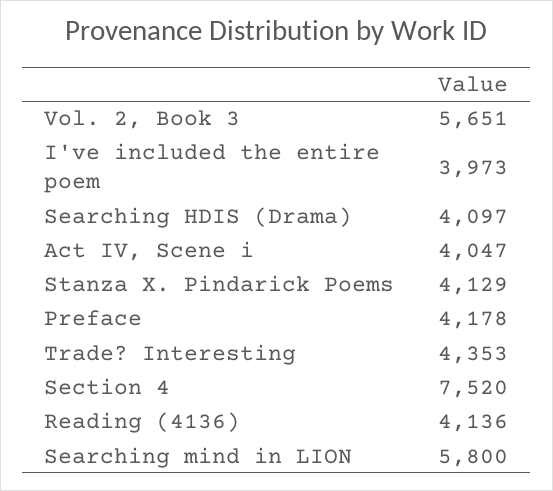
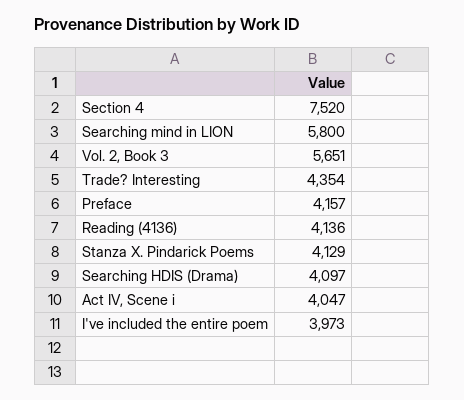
  {
    "Vol. 2, Book 3": 5651,
    "I've included the entire poem": 3973,
    "Searching HDIS (Drama)": 4097,
    "Act IV, Scene i": 4047,
    "Stanza X. Pindarick Poems": 4129,
-   "Preface": 4178,
+   "Preface": 4157,
-   "Trade? Interesting": 4353,
+   "Trade? Interesting": 4354,
    "Section 4": 7520,
    "Reading (4136)": 4136,
    "Searching mind in LION": 5800
  }

